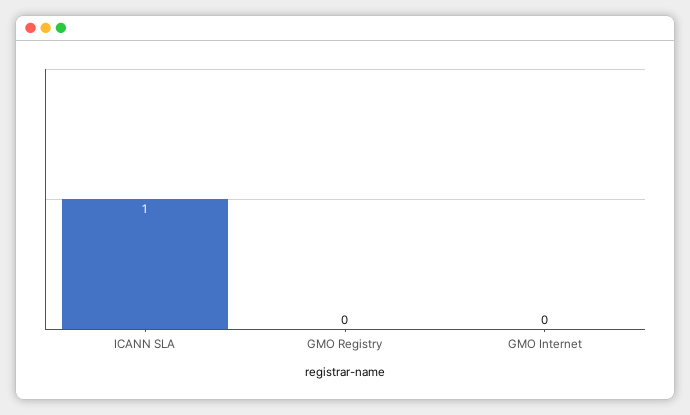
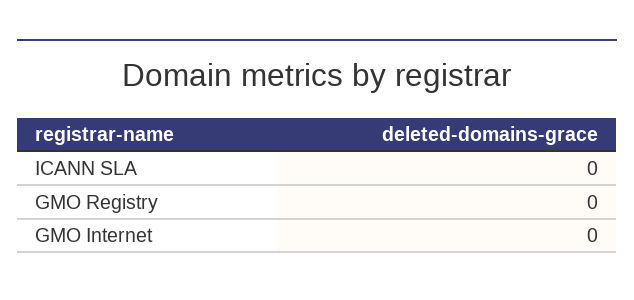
  {
-   "ICANN SLA": 1,
+   "ICANN SLA": 0,
    "GMO Registry": 0,
    "GMO Internet": 0
  }

